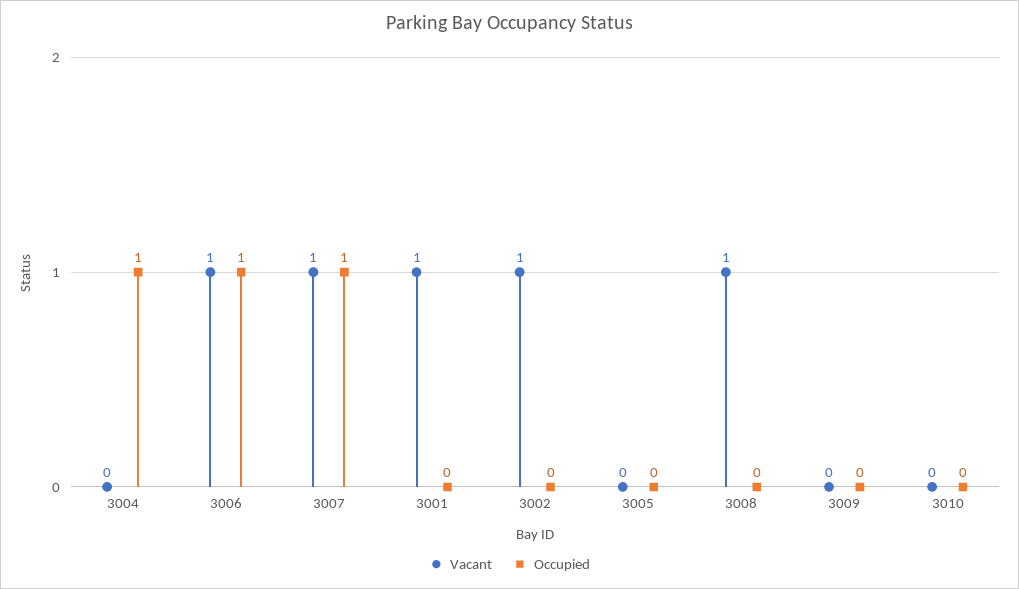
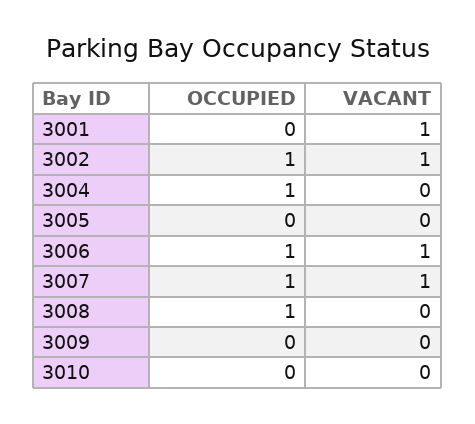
  {
    "Vacant": {
      "3004": 0,
      "3006": 1,
      "3007": 1,
      "3001": 1,
      "3002": 1,
      "3005": 0,
-     "3008": 1,
+     "3008": 0,
      "3009": 0,
      "3010": 0
    },
    "Occupied": {
      "3004": 1,
      "3006": 1,
      "3007": 1,
      "3001": 0,
-     "3002": 0,
+     "3002": 1,
      "3005": 0,
-     "3008": 0,
+     "3008": 1,
      "3009": 0,
      "3010": 0
    }
  }

